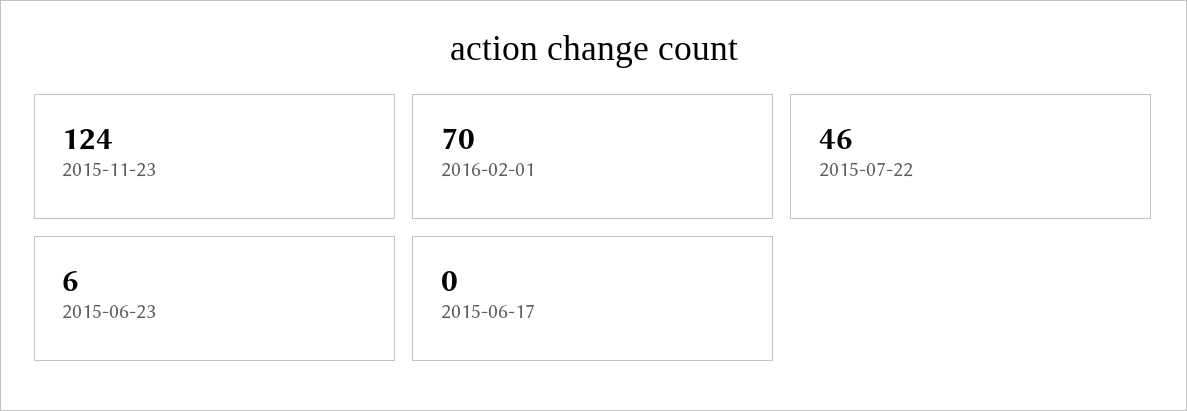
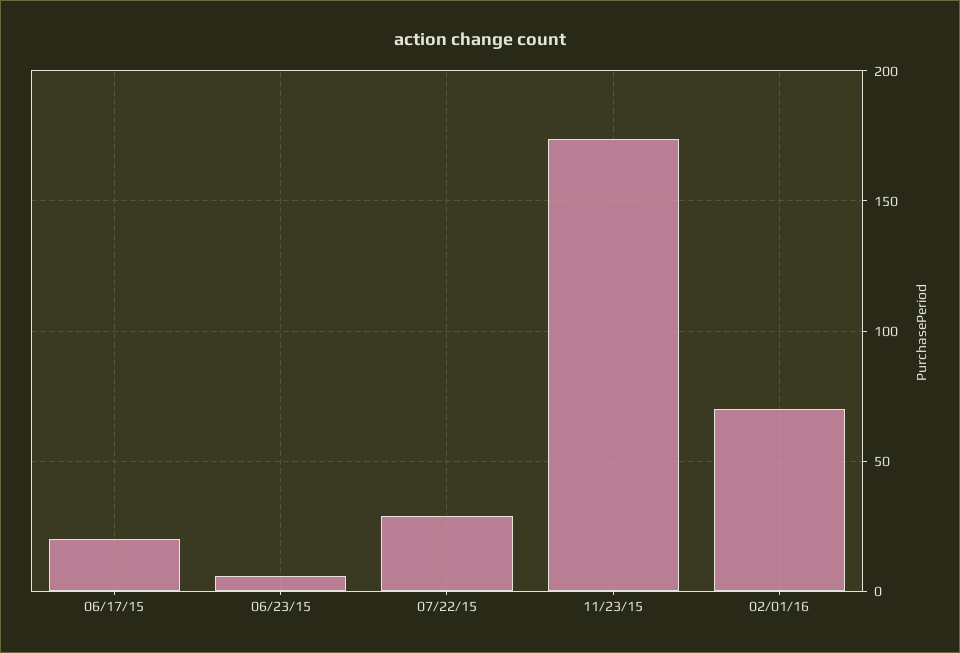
  {
-   "2015-11-23": 124,
+   "2015-11-23": 175,
    "2016-02-01": 70,
-   "2015-07-22": 46,
+   "2015-07-22": 30,
    "2015-06-23": 6,
-   "2015-06-17": 0
+   "2015-06-17": 20
  }

